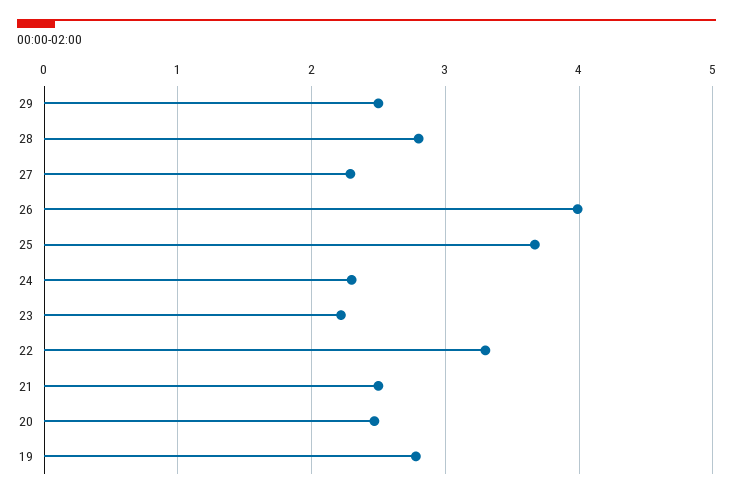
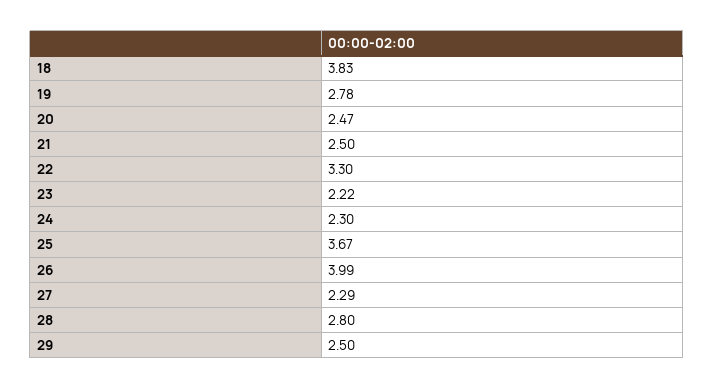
  {
    "29": 2.5,
    "28": 2.8,
    "27": 2.29,
    "26": 3.99,
    "25": 3.67,
    "24": 2.3,
    "23": 2.22,
    "22": 3.3,
    "21": 2.5,
    "20": 2.47,
-   "19": 2.78
+   "19": 2.78,
+   "18": 3.83
  }

